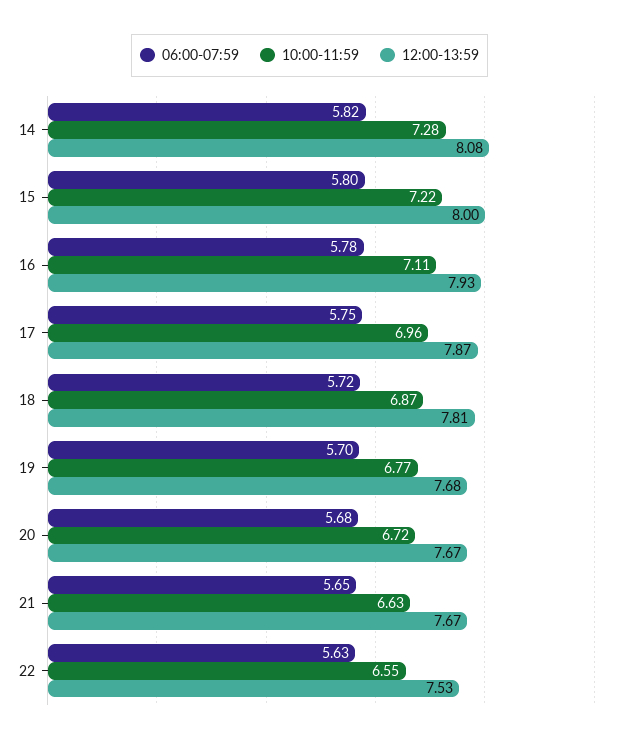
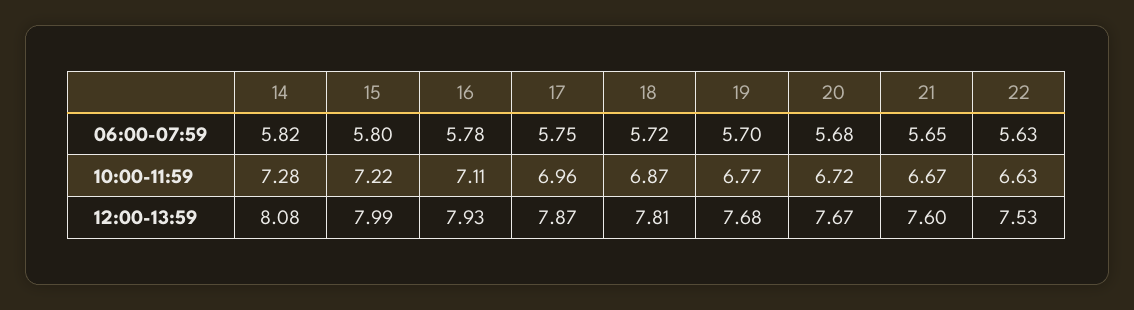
  {
    "06:00-07:59": {
      "14": 5.82,
      "15": 5.8,
      "16": 5.78,
      "17": 5.75,
      "18": 5.72,
      "19": 5.7,
      "20": 5.68,
      "21": 5.65,
      "22": 5.63
    },
    "10:00-11:59": {
      "14": 7.28,
      "15": 7.22,
      "16": 7.11,
      "17": 6.96,
      "18": 6.87,
      "19": 6.77,
      "20": 6.72,
-     "21": 6.63,
+     "21": 6.67,
-     "22": 6.55
+     "22": 6.63
    },
    "12:00-13:59": {
      "14": 8.08,
-     "15": 8,
+     "15": 7.99,
      "16": 7.93,
      "17": 7.87,
      "18": 7.81,
      "19": 7.68,
      "20": 7.67,
-     "21": 7.67,
+     "21": 7.6,
      "22": 7.53
    }
  }

